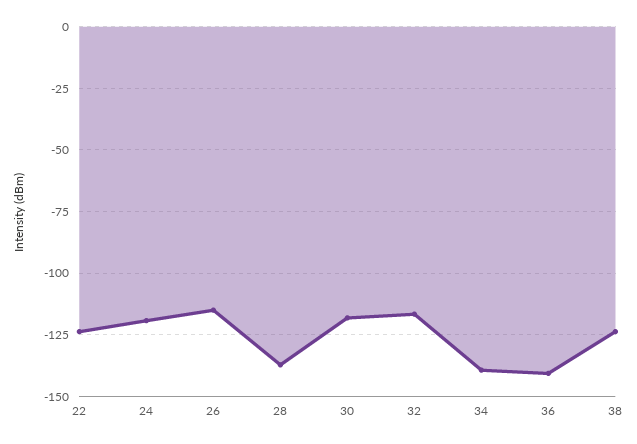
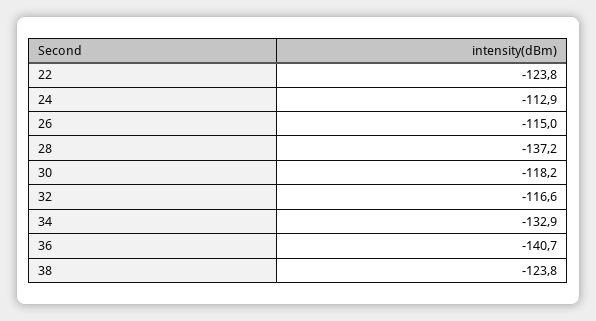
  {
    "22": -123.8,
-   "24": -120,
+   "24": -112.9,
    "26": -115,
    "28": -137.2,
    "30": -118.2,
    "32": -116.6,
-   "34": -140,
+   "34": -132.9,
    "36": -140.7,
    "38": -123.8
  }

